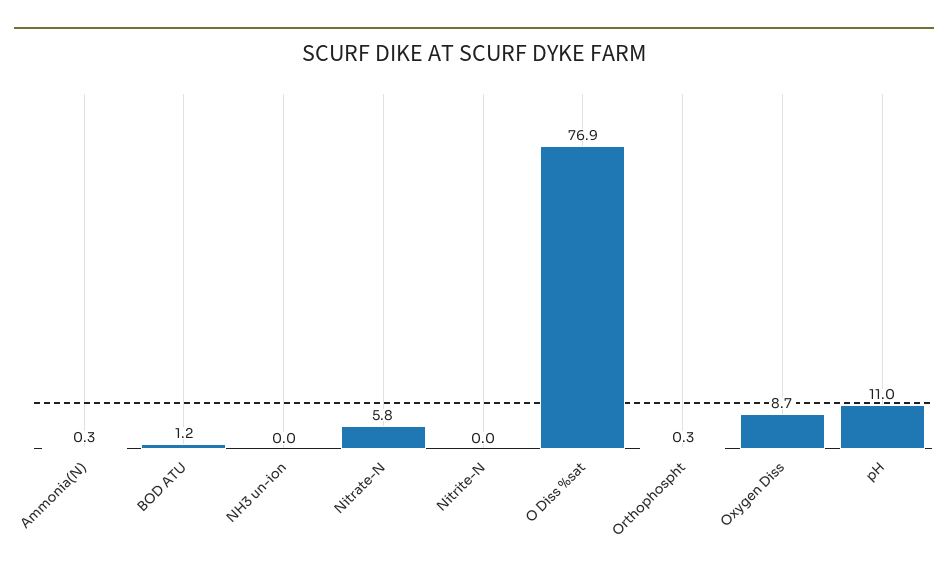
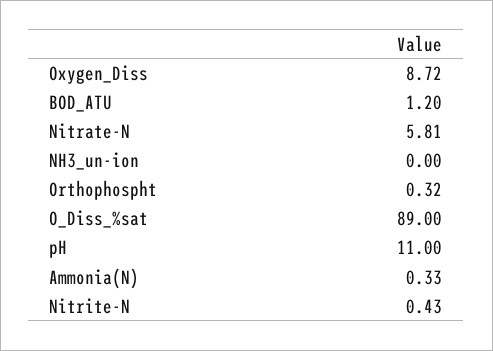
  {
    "Ammonia(N)": 0.33,
    "BOD ATU": 1.2,
    "NH3 un-ion": 0,
    "Nitrate-N": 5.81,
-   "Nitrite-N": 0,
+   "Nitrite-N": 0.43,
-   "O Diss %sat": 76.9,
+   "O Diss %sat": 89,
    "Orthophospht": 0.32,
    "Oxygen Diss": 8.72,
    "pH": 11
  }

